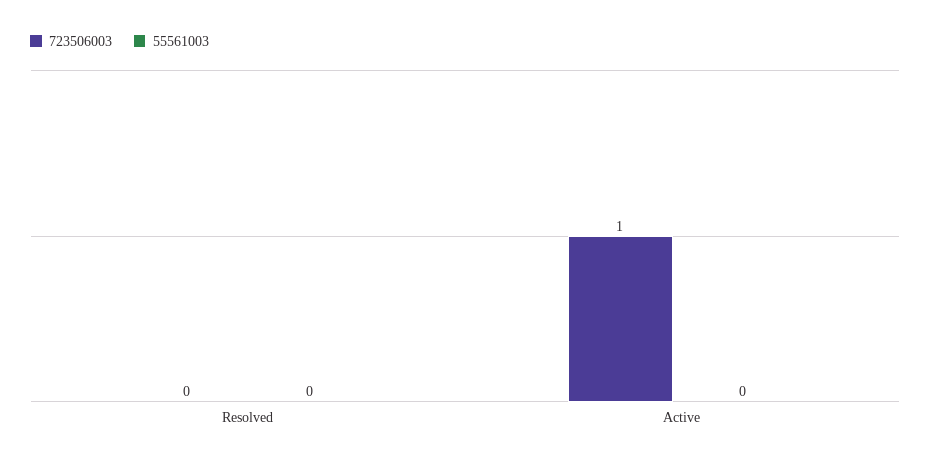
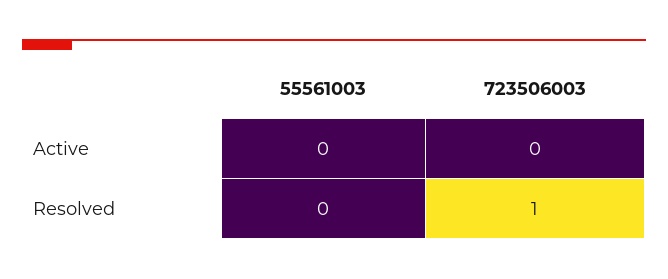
  {
    "723506003": {
-     "Resolved": 0,
+     "Resolved": 1,
-     "Active": 1
+     "Active": 0
    },
    "55561003": {
      "Resolved": 0,
      "Active": 0
    }
  }

